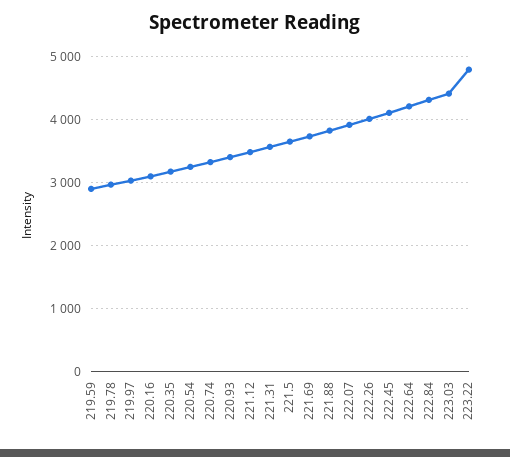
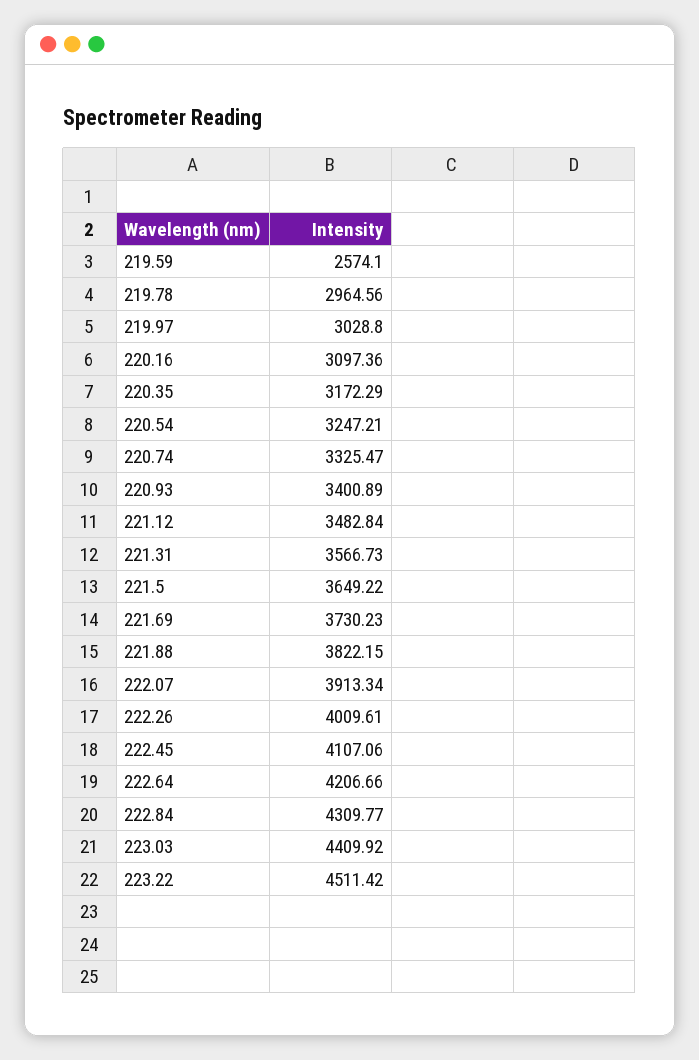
  {
-   "219.59": 2900,
+   "219.59": 2574.1,
    "219.78": 2964.56,
    "219.97": 3028.8,
    "220.16": 3097.36,
    "220.35": 3172.29,
    "220.54": 3247.21,
    "220.74": 3325.47,
    "220.93": 3400.89,
    "221.12": 3482.84,
    "221.31": 3566.73,
    "221.5": 3649.22,
    "221.69": 3730.23,
    "221.88": 3822.15,
    "222.07": 3913.34,
    "222.26": 4009.61,
    "222.45": 4107.06,
    "222.64": 4206.66,
    "222.84": 4309.77,
    "223.03": 4409.92,
-   "223.22": 4800
+   "223.22": 4511.42
  }

